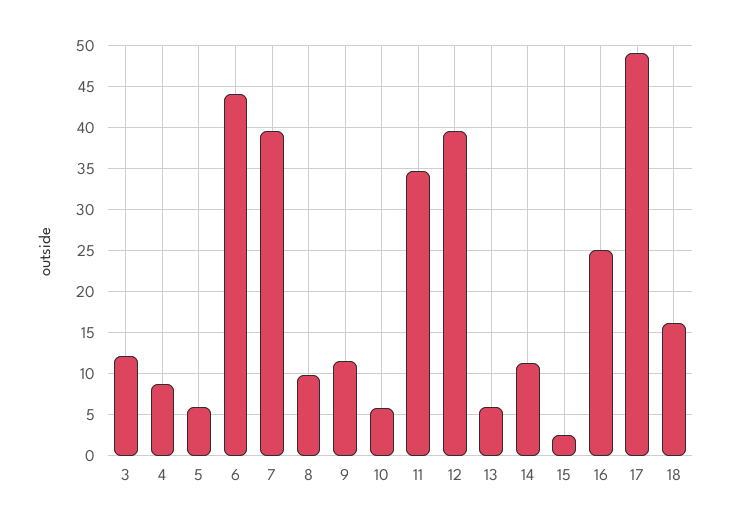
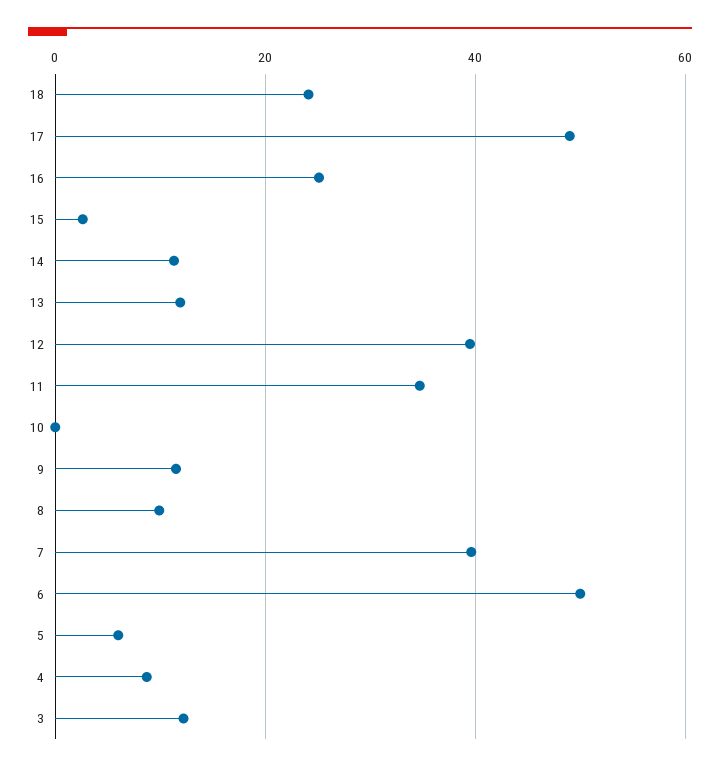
  {
    "3": 12,
    "4": 9,
    "5": 6,
-   "6": 44,
+   "6": 50,
    "7": 40,
    "8": 10,
    "9": 12,
-   "10": 6,
+   "10": 0,
    "11": 35,
    "12": 40,
-   "13": 6,
+   "13": 12,
    "14": 11,
    "15": 3,
    "16": 25,
    "17": 49,
-   "18": 16
+   "18": 24
  }

